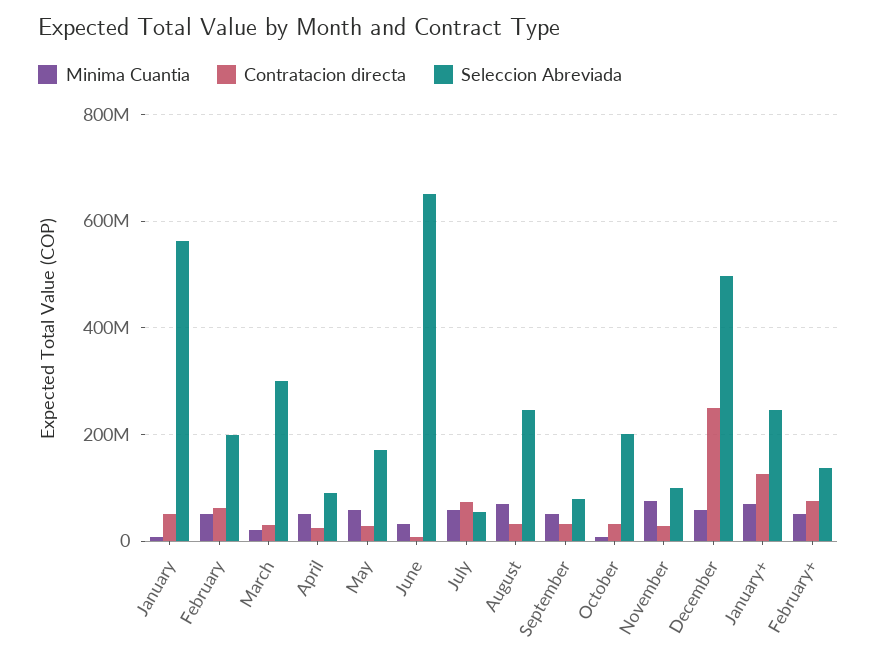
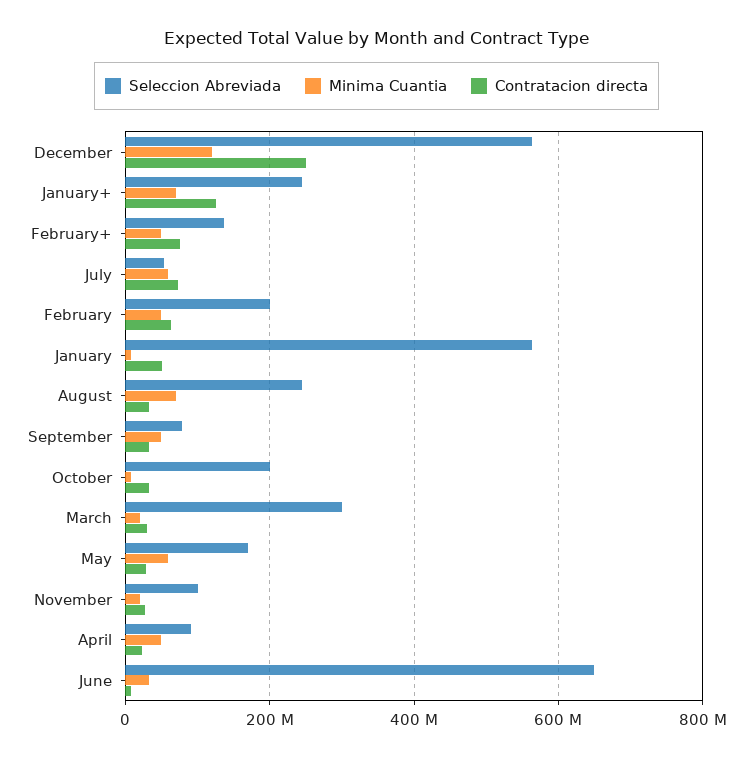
  {
    "Minima Cuantia": {
      "January": 0,
      "February": 60000000,
      "March": 20000000,
      "April": 60000000,
      "May": 60000000,
      "June": 40000000,
      "July": 60000000,
      "August": 80000000,
      "September": 60000000,
      "October": 0,
-     "November": 80000000,
+     "November": 20000000,
-     "December": 60000000,
+     "December": 120000000,
      "January+": 80000000,
      "February+": 60000000
    },
    "Contratacion directa": {
      "January": 60000000,
      "February": 60000000,
      "March": 20000000,
      "April": 20000000,
      "May": 20000000,
      "June": 0,
      "July": 80000000,
      "August": 40000000,
      "September": 40000000,
      "October": 40000000,
      "November": 20000000,
      "December": 260000000,
      "January+": 120000000,
      "February+": 80000000
    },
    "Seleccion Abreviada": {
      "January": 560000000,
      "February": 200000000,
      "March": 300000000,
      "April": 100000000,
      "May": 180000000,
      "June": 660000000,
      "July": 60000000,
      "August": 240000000,
      "September": 80000000,
      "October": 200000000,
      "November": 100000000,
-     "December": 500000000,
+     "December": 560000000,
      "January+": 240000000,
      "February+": 140000000
    }
  }

